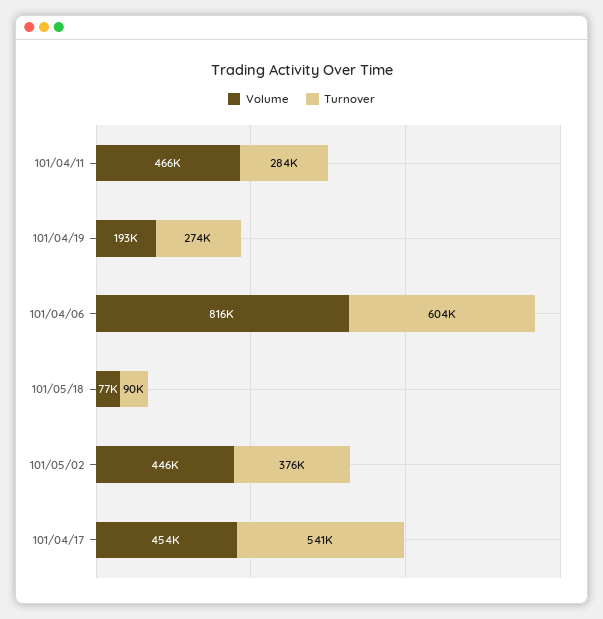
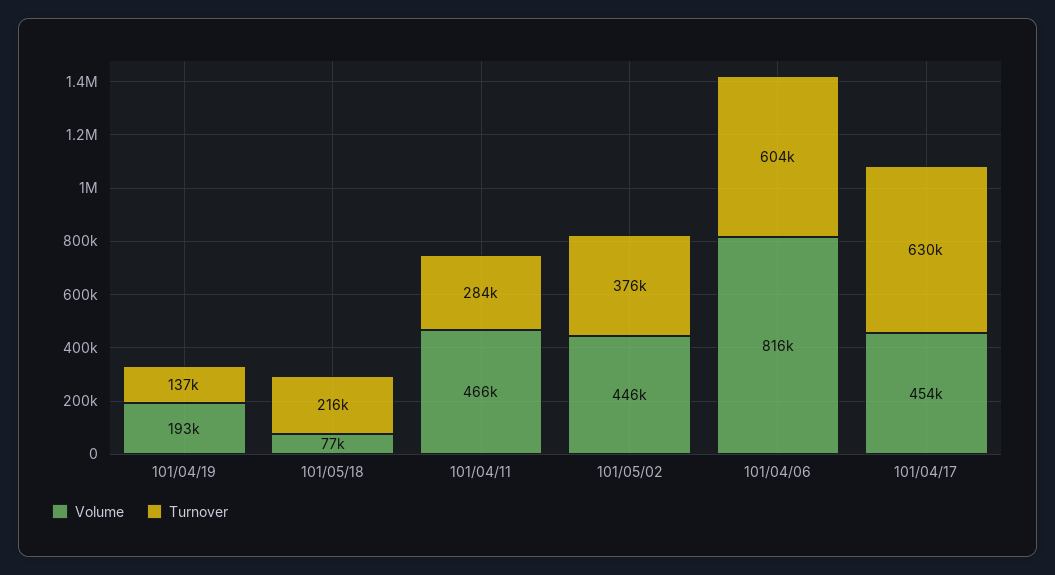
  {
    "Volume": {
      "101/04/11": 466000,
      "101/04/19": 193000,
      "101/04/06": 816000,
      "101/05/18": 77000,
      "101/05/02": 446000,
      "101/04/17": 454000
    },
    "Turnover": {
      "101/04/11": 284000,
-     "101/04/19": 274000,
+     "101/04/19": 137000,
      "101/04/06": 604000,
-     "101/05/18": 90000,
+     "101/05/18": 216000,
      "101/05/02": 376000,
-     "101/04/17": 541000
+     "101/04/17": 630000
    }
  }

